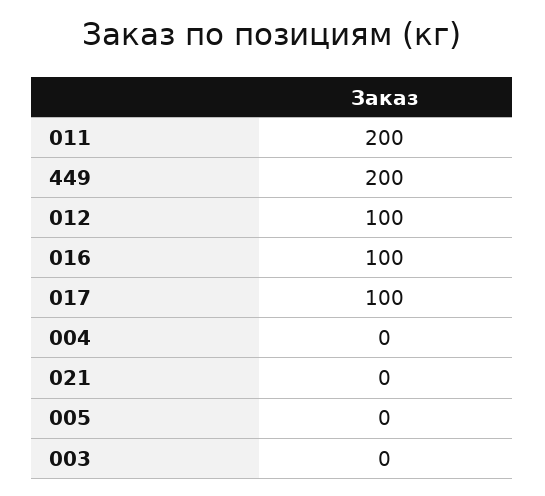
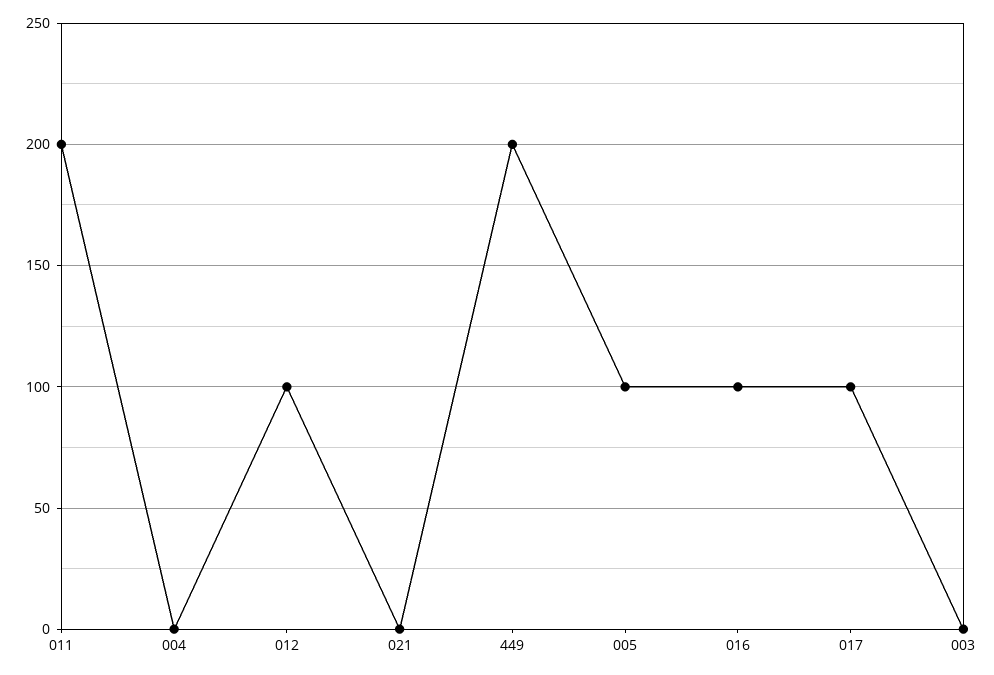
  {
    "011": 200,
    "449": 200,
    "012": 100,
    "016": 100,
    "017": 100,
    "004": 0,
    "021": 0,
-   "005": 0,
+   "005": 100,
    "003": 0
  }

